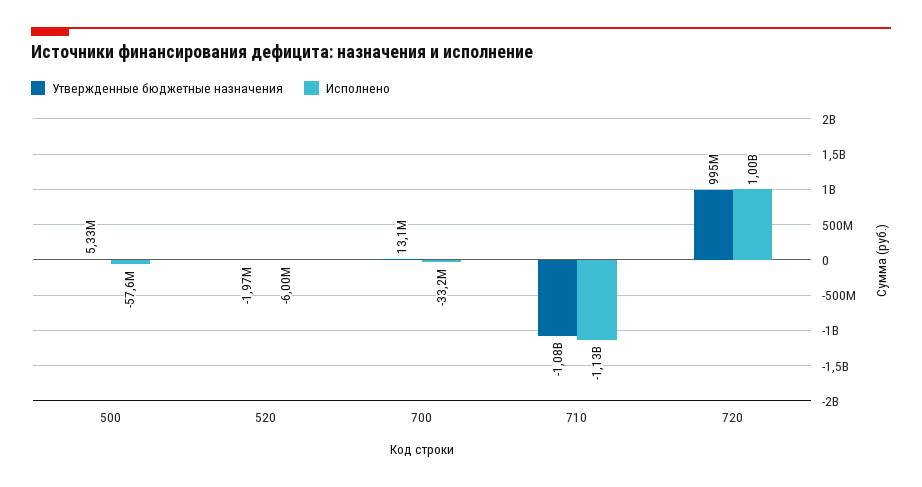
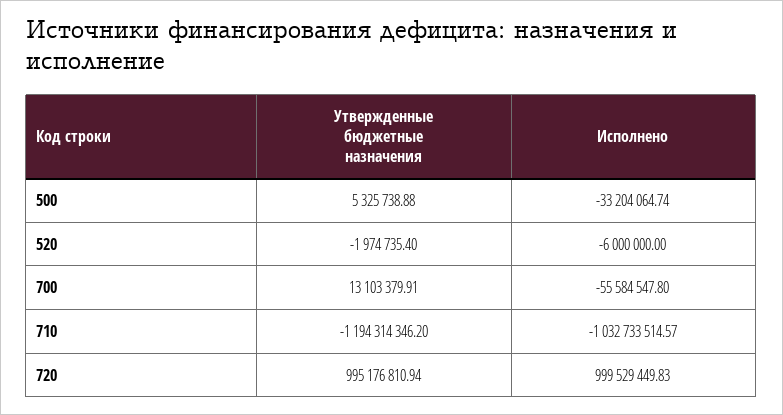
  {
    "Утвержденные бюджетные назначения": {
      "500": 5325738.88,
      "520": -1974735.4,
      "700": 13103379.91,
-     "710": -1080000000,
+     "710": -1194314346.2,
      "720": 995176810.94
    },
    "Исполнено": {
-     "500": -57600000,
+     "500": -33204064.74,
      "520": -6000000,
-     "700": -33200000,
+     "700": -55584547.8,
-     "710": -1130000000,
+     "710": -1032733514.57,
      "720": 999529449.83
    }
  }

